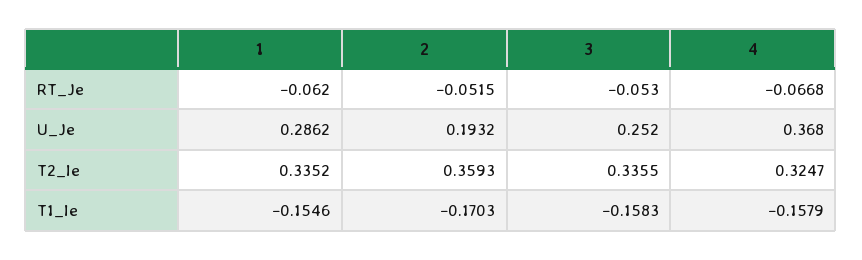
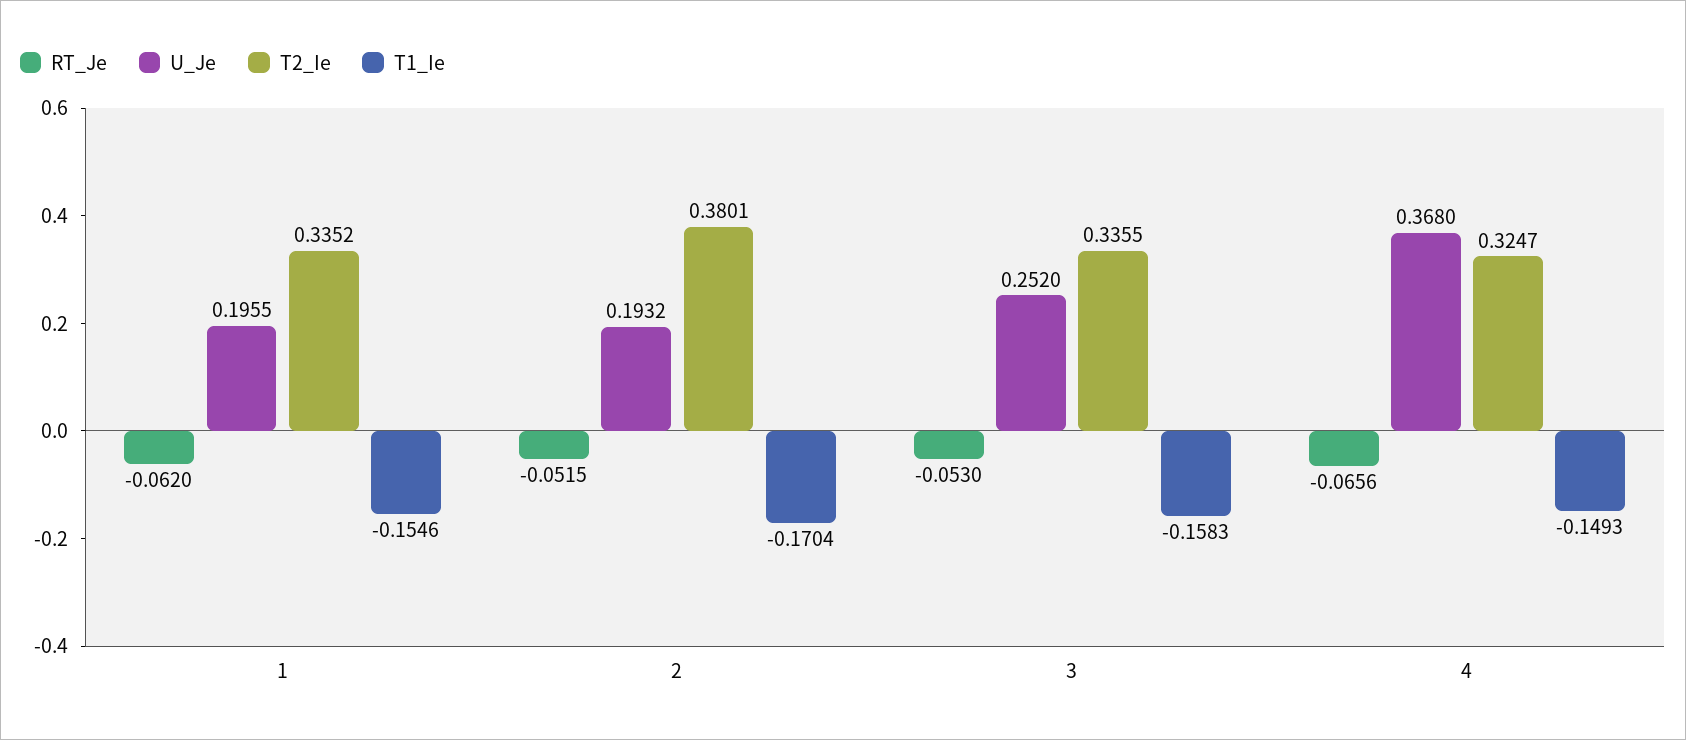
  {
    "RT_Je": {
      "1": -0.062,
      "2": -0.0515,
      "3": -0.053,
-     "4": -0.0668
+     "4": -0.0656
    },
    "U_Je": {
-     "1": 0.2862,
+     "1": 0.1955,
      "2": 0.1932,
      "3": 0.252,
      "4": 0.368
    },
    "T2_Ie": {
      "1": 0.3352,
-     "2": 0.3593,
+     "2": 0.3801,
      "3": 0.3355,
      "4": 0.3247
    },
    "T1_Ie": {
      "1": -0.1546,
-     "2": -0.1703,
+     "2": -0.1704,
      "3": -0.1583,
-     "4": -0.1579
+     "4": -0.1493
    }
  }

